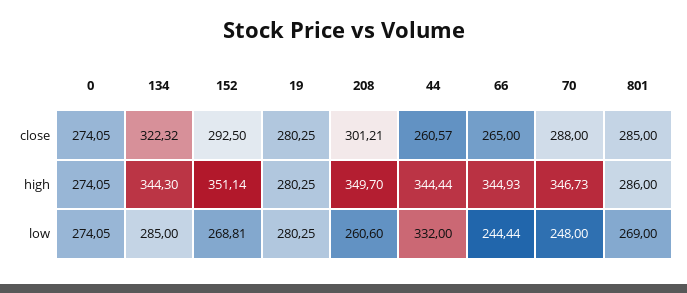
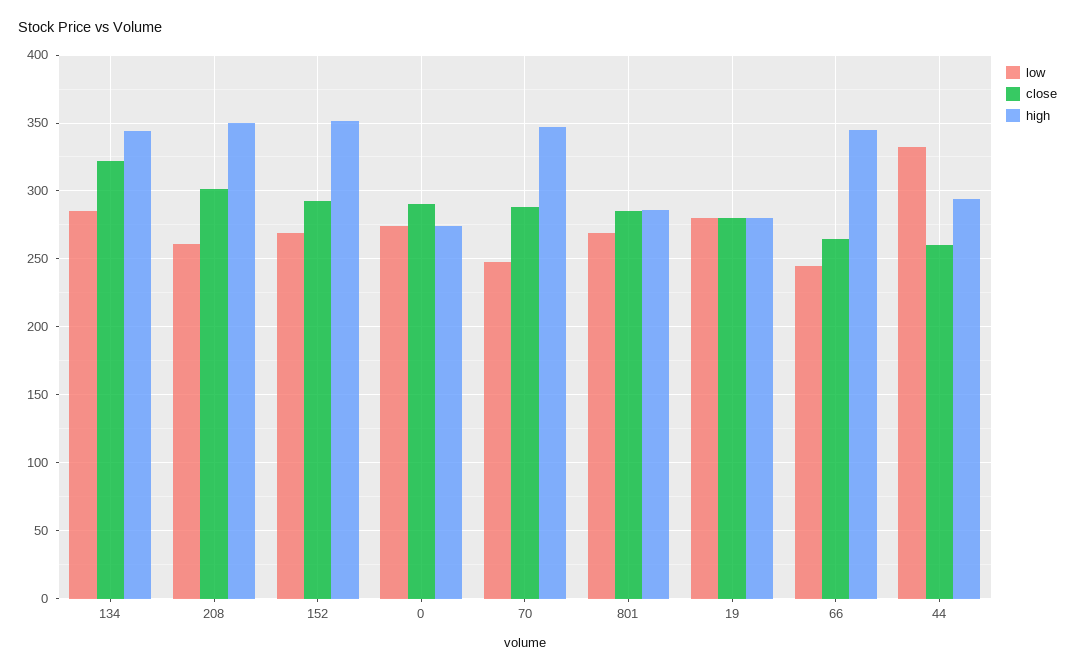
  {
    "close": {
-     "0": 274.05,
+     "0": 290,
      "134": 322.32,
      "152": 292.5,
      "19": 280.25,
      "208": 301.21,
      "44": 260.57,
      "66": 265,
      "70": 288,
      "801": 285
    },
    "high": {
      "0": 274.05,
      "134": 344.3,
      "152": 351.14,
      "19": 280.25,
      "208": 349.7,
-     "44": 344.44,
+     "44": 295,
      "66": 344.93,
      "70": 346.73,
      "801": 286
    },
    "low": {
      "0": 274.05,
      "134": 285,
      "152": 268.81,
      "19": 280.25,
      "208": 260.6,
      "44": 332,
      "66": 244.44,
      "70": 248,
      "801": 269
    }
  }

